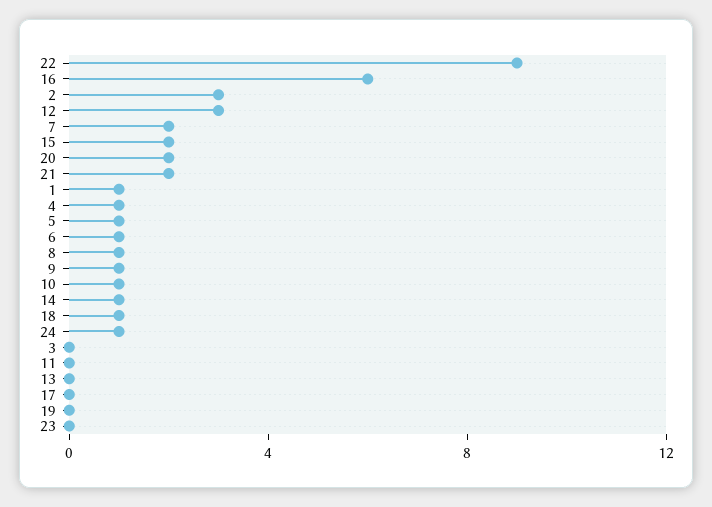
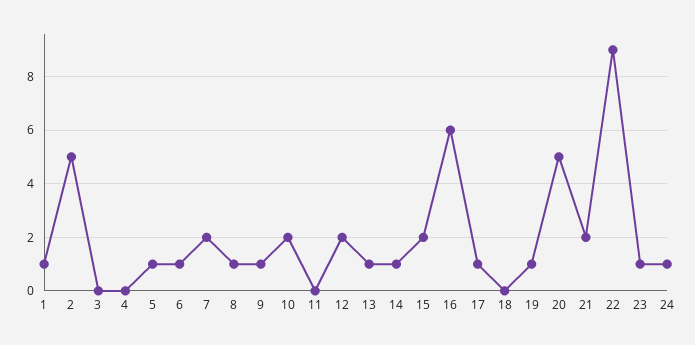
  {
    "22": 9,
    "16": 6,
-   "2": 3,
+   "2": 5,
-   "12": 3,
+   "12": 2,
    "7": 2,
    "15": 2,
-   "20": 2,
+   "20": 5,
    "21": 2,
    "1": 1,
-   "4": 1,
+   "4": 0,
    "5": 1,
    "6": 1,
    "8": 1,
    "9": 1,
-   "10": 1,
+   "10": 2,
    "14": 1,
-   "18": 1,
+   "18": 0,
    "24": 1,
    "3": 0,
    "11": 0,
-   "13": 0,
+   "13": 1,
-   "17": 0,
+   "17": 1,
-   "19": 0,
+   "19": 1,
-   "23": 0
+   "23": 1
  }

